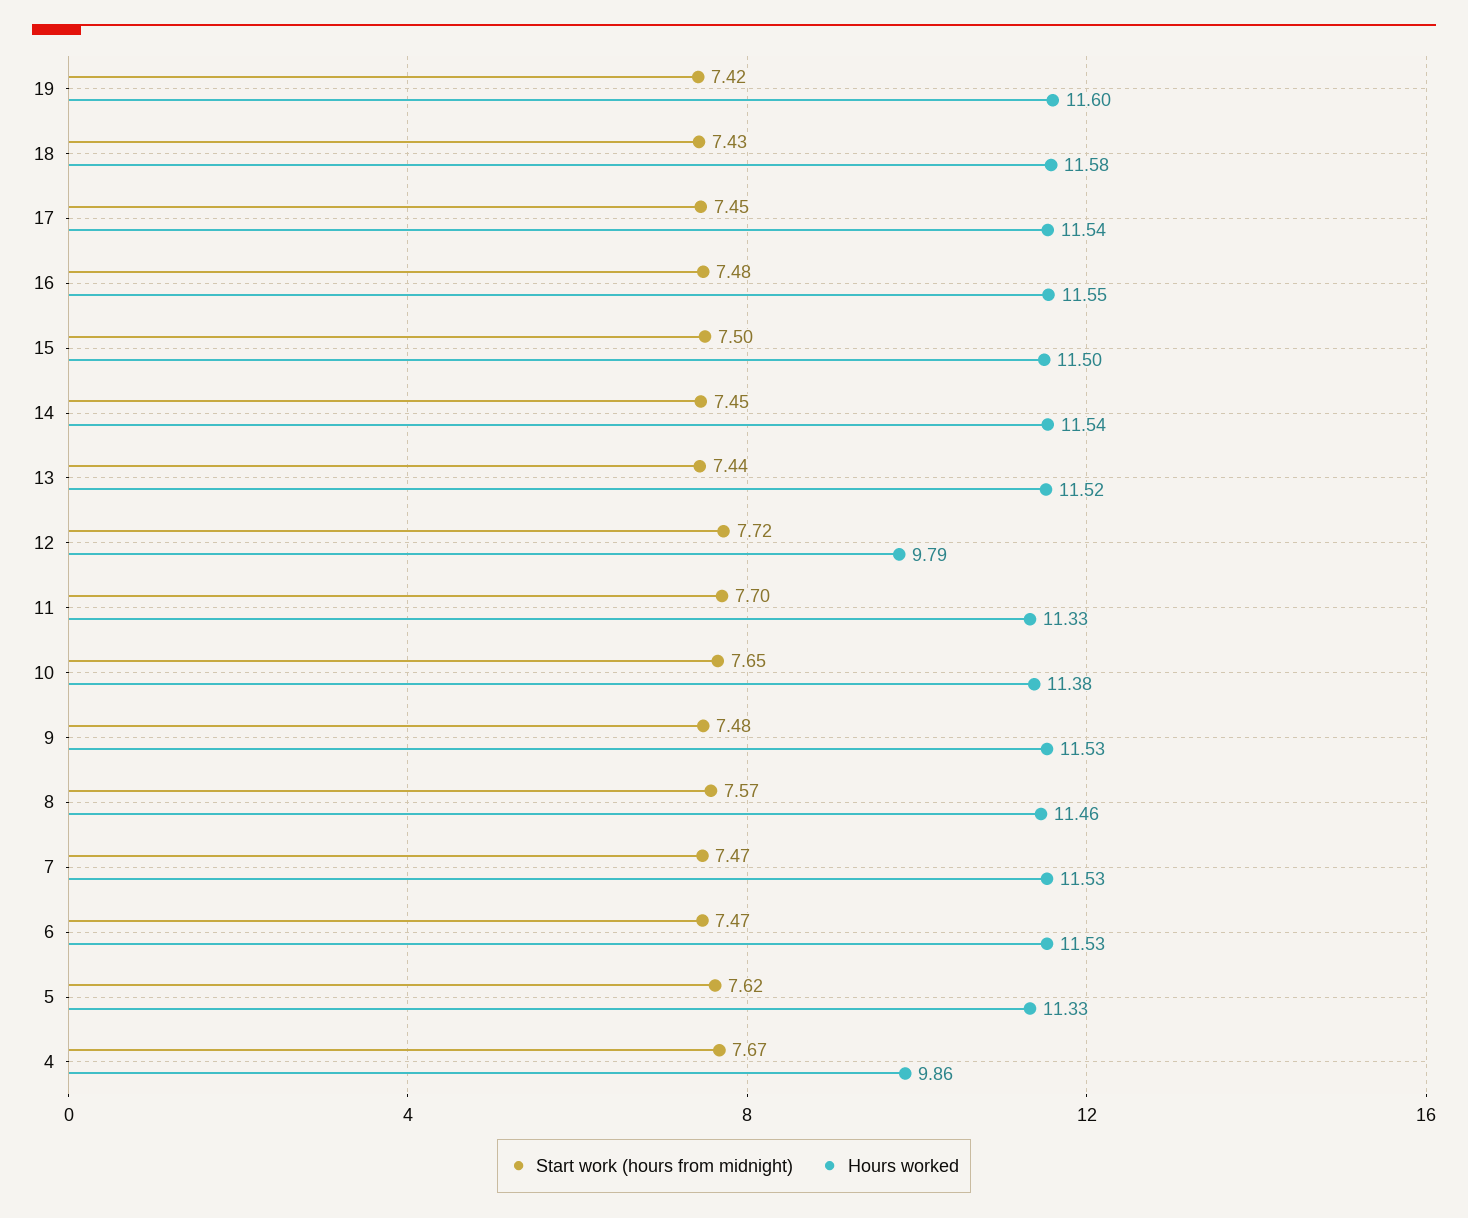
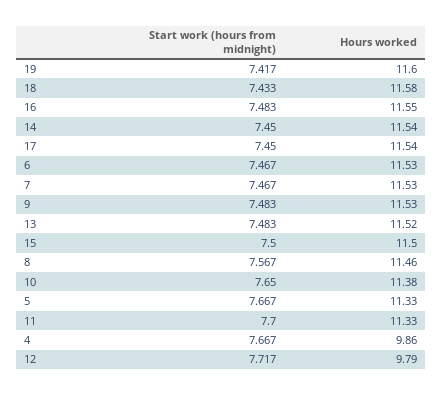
  {
    "Start work (hours from midnight)": {
      "19": 7.417,
      "18": 7.433,
      "17": 7.45,
      "16": 7.483,
      "15": 7.5,
      "14": 7.45,
-     "13": 7.44,
+     "13": 7.483,
      "12": 7.717,
      "11": 7.7,
      "10": 7.65,
      "9": 7.483,
      "8": 7.567,
      "7": 7.467,
      "6": 7.467,
-     "5": 7.62,
+     "5": 7.667,
      "4": 7.667
    },
    "Hours worked": {
      "19": 11.6,
      "18": 11.58,
      "17": 11.54,
      "16": 11.55,
      "15": 11.5,
      "14": 11.54,
      "13": 11.52,
      "12": 9.79,
      "11": 11.33,
      "10": 11.38,
      "9": 11.53,
      "8": 11.46,
      "7": 11.53,
      "6": 11.53,
      "5": 11.33,
      "4": 9.86
    }
  }

